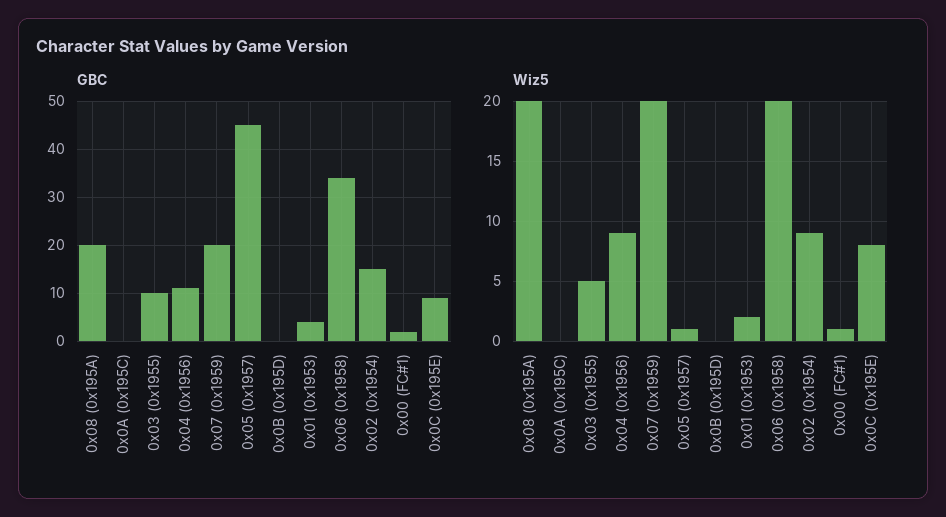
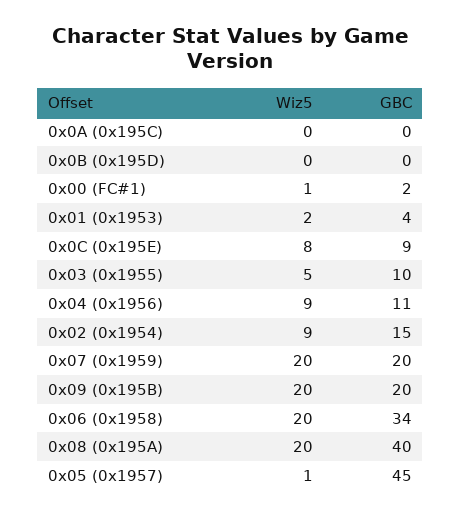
  {
    "GBC": {
-     "0x08 (0x195A)": 20,
+     "0x08 (0x195A)": 40,
      "0x0A (0x195C)": 0,
      "0x03 (0x1955)": 10,
      "0x04 (0x1956)": 11,
      "0x07 (0x1959)": 20,
      "0x05 (0x1957)": 45,
      "0x0B (0x195D)": 0,
      "0x01 (0x1953)": 4,
      "0x06 (0x1958)": 34,
      "0x02 (0x1954)": 15,
      "0x00 (FC#1)": 2,
-     "0x0C (0x195E)": 9
+     "0x0C (0x195E)": 9,
+     "0x09 (0x195B)": 20
    },
    "Wiz5": {
      "0x08 (0x195A)": 20,
      "0x0A (0x195C)": 0,
      "0x03 (0x1955)": 5,
      "0x04 (0x1956)": 9,
      "0x07 (0x1959)": 20,
      "0x05 (0x1957)": 1,
      "0x0B (0x195D)": 0,
      "0x01 (0x1953)": 2,
      "0x06 (0x1958)": 20,
      "0x02 (0x1954)": 9,
      "0x00 (FC#1)": 1,
-     "0x0C (0x195E)": 8
+     "0x0C (0x195E)": 8,
+     "0x09 (0x195B)": 20
    }
  }

